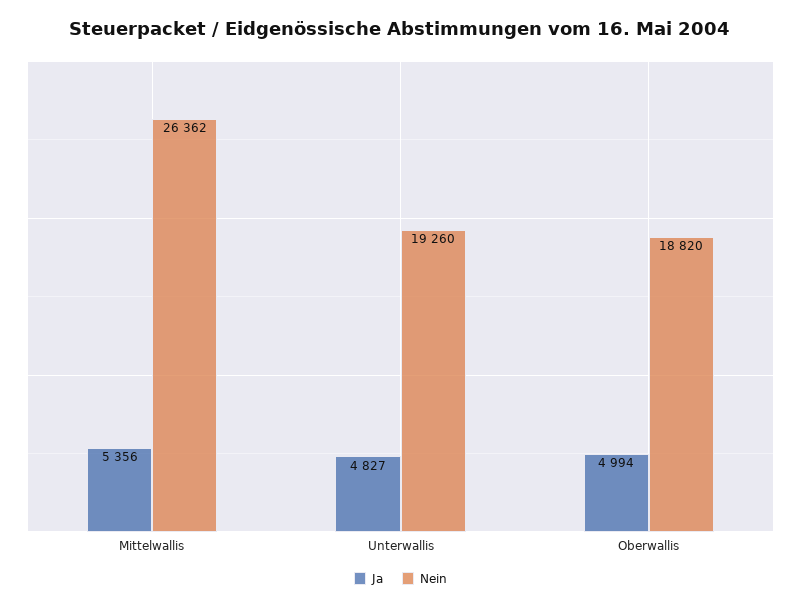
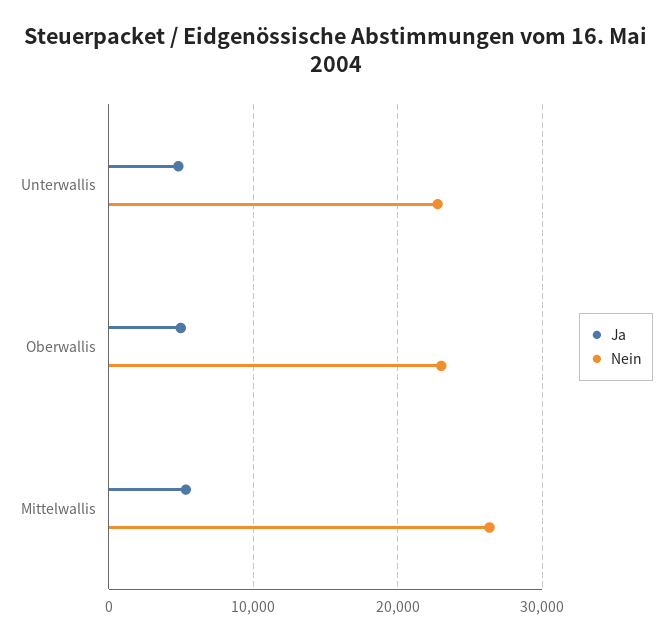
  {
    "Ja": {
      "Mittelwallis": 5356,
      "Unterwallis": 4827,
      "Oberwallis": 4994
    },
    "Nein": {
      "Mittelwallis": 26362,
-     "Unterwallis": 19260,
+     "Unterwallis": 23000,
-     "Oberwallis": 18820
+     "Oberwallis": 23000
    }
  }

